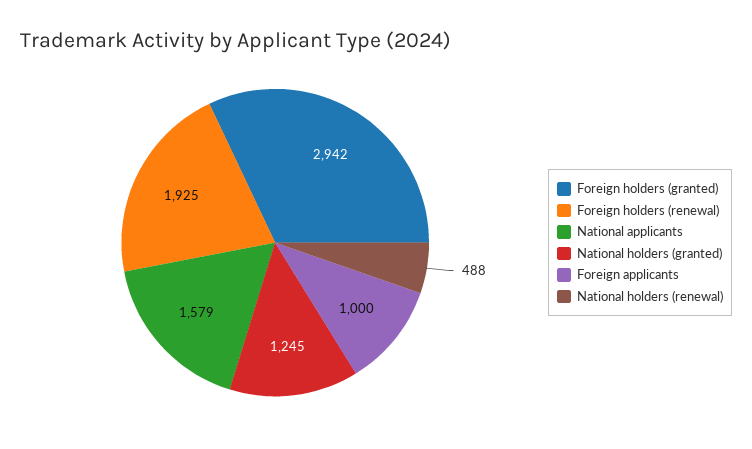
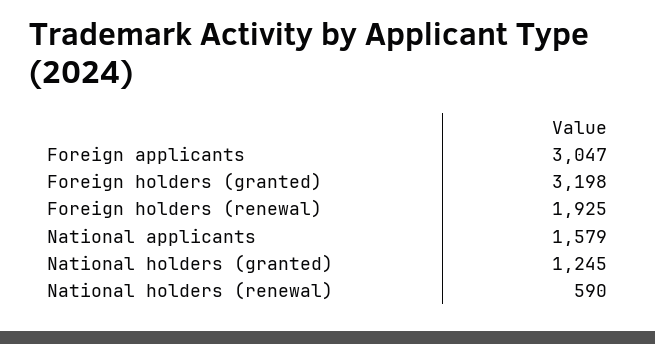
  {
-   "Foreign holders (granted)": 2942,
+   "Foreign holders (granted)": 3198,
    "Foreign holders (renewal)": 1925,
    "National applicants": 1579,
    "National holders (granted)": 1245,
-   "Foreign applicants": 1000,
+   "Foreign applicants": 3047,
-   "National holders (renewal)": 488
+   "National holders (renewal)": 590
  }

